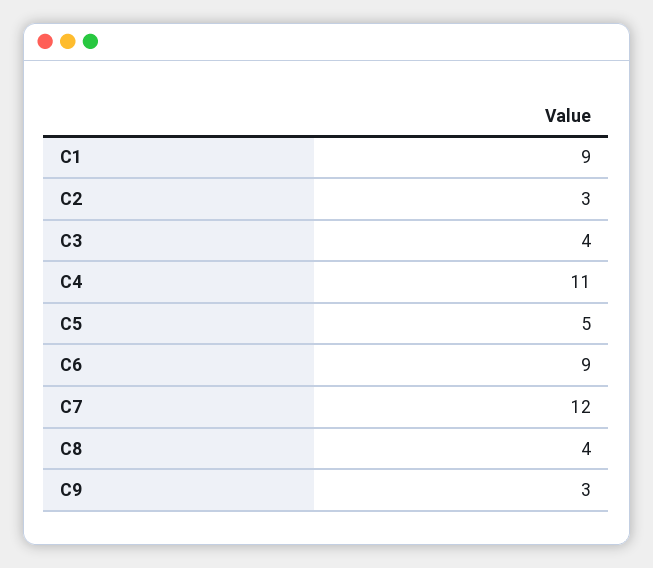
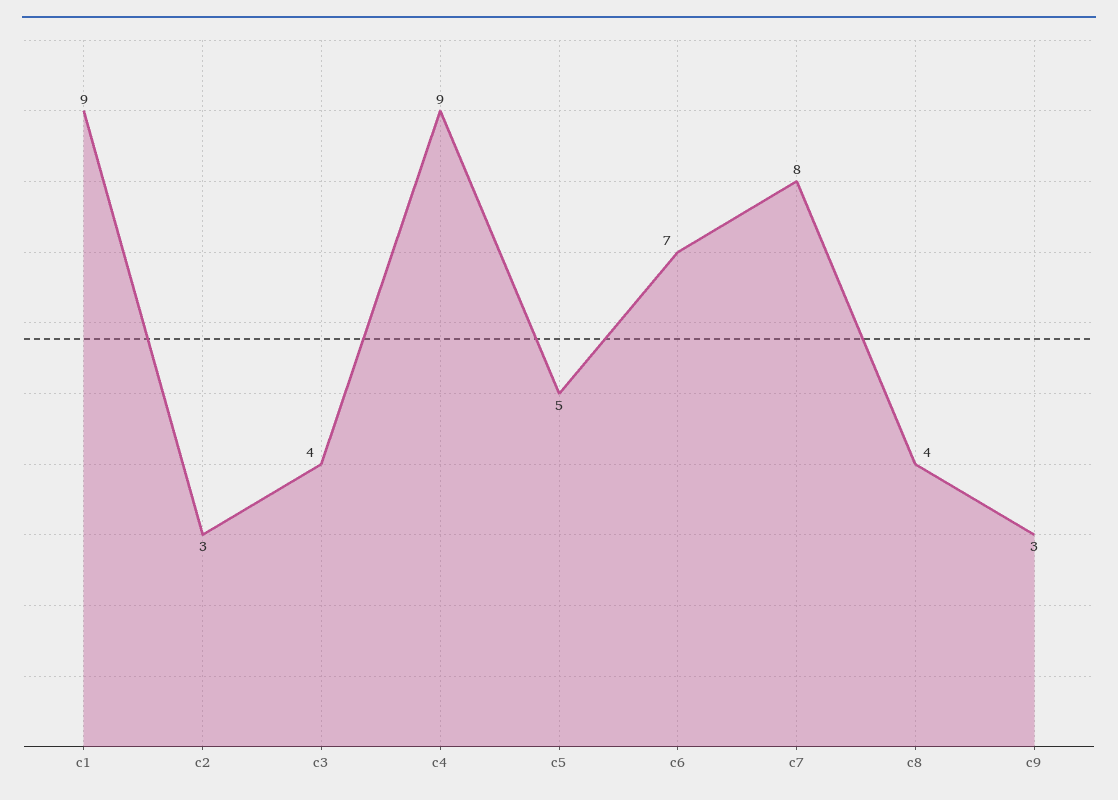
  {
    "C1": 9,
    "C2": 3,
    "C3": 4,
-   "C4": 11,
+   "C4": 9,
    "C5": 5,
-   "C6": 9,
+   "C6": 7,
-   "C7": 12,
+   "C7": 8,
    "C8": 4,
    "C9": 3
  }

